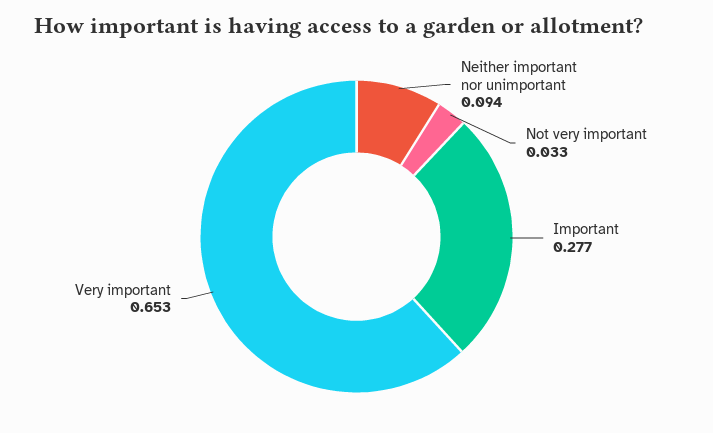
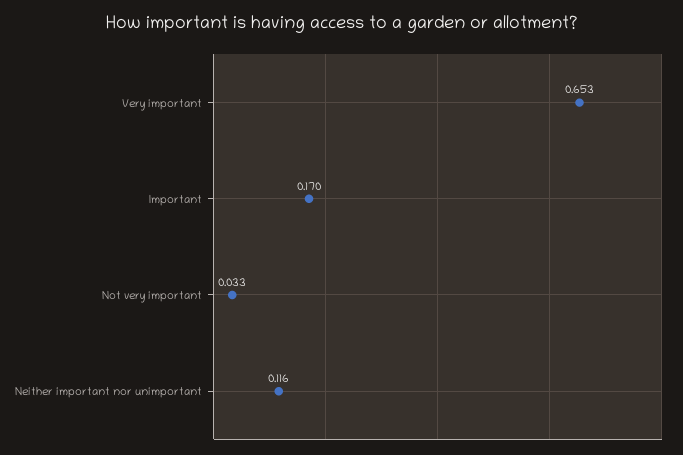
  {
-   "Neither important nor unimportant": 0.094,
+   "Neither important nor unimportant": 0.116,
    "Not very important": 0.033,
-   "Important": 0.277,
+   "Important": 0.17,
    "Very important": 0.653
  }

